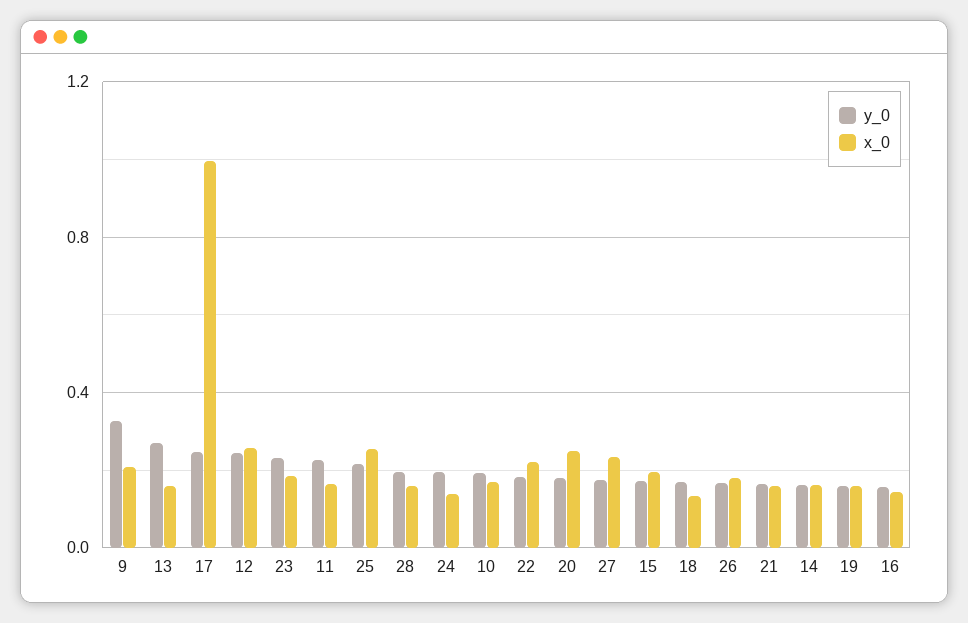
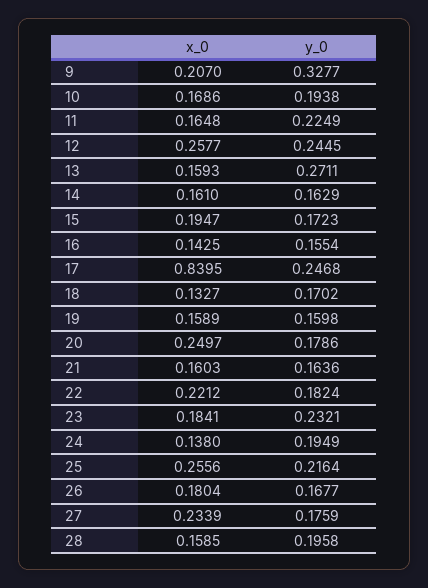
  {
    "y_0": {
      "9": 0.3277,
      "13": 0.2711,
      "17": 0.2468,
      "12": 0.2445,
      "23": 0.2321,
      "11": 0.2249,
      "25": 0.2164,
      "28": 0.1958,
      "24": 0.1949,
      "10": 0.1938,
      "22": 0.1824,
      "20": 0.1786,
      "27": 0.1759,
      "15": 0.1723,
      "18": 0.1702,
      "26": 0.1677,
      "21": 0.1636,
      "14": 0.1629,
      "19": 0.1598,
      "16": 0.1554
    },
    "x_0": {
      "9": 0.207,
      "13": 0.1593,
-     "17": 1,
+     "17": 0.8395,
      "12": 0.2577,
      "23": 0.1841,
      "11": 0.1648,
      "25": 0.2556,
      "28": 0.1585,
      "24": 0.138,
      "10": 0.1686,
      "22": 0.2212,
      "20": 0.2497,
      "27": 0.2339,
      "15": 0.1947,
      "18": 0.1327,
      "26": 0.1804,
      "21": 0.1603,
      "14": 0.161,
      "19": 0.1589,
      "16": 0.1425
    }
  }

